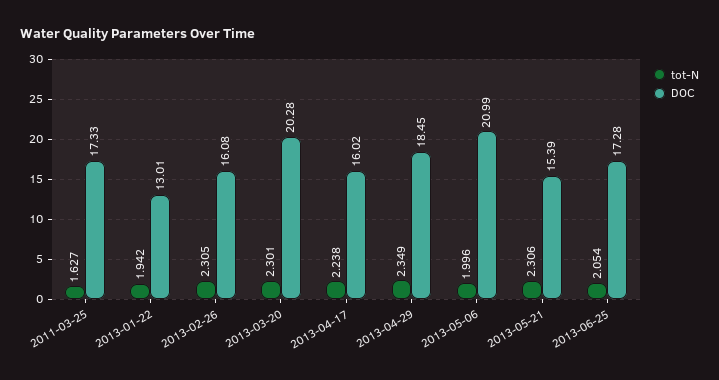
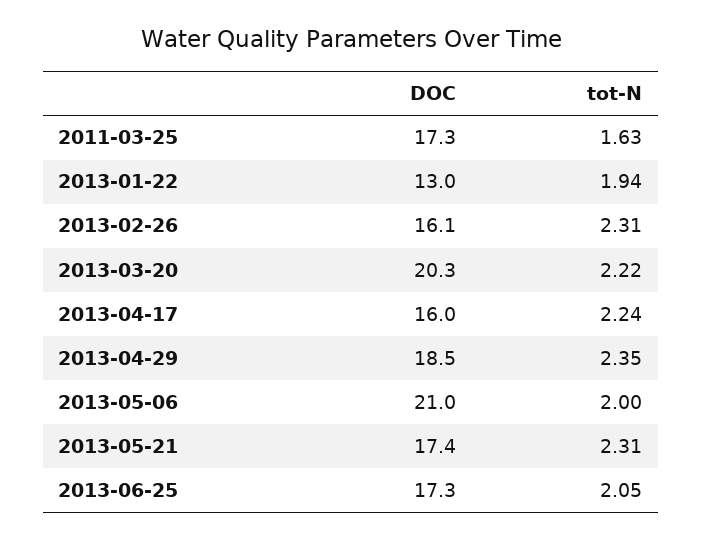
  {
    "tot-N": {
      "2011-03-25": 1.627,
      "2013-01-22": 1.942,
      "2013-02-26": 2.305,
-     "2013-03-20": 2.301,
+     "2013-03-20": 2.22,
      "2013-04-17": 2.238,
      "2013-04-29": 2.349,
      "2013-05-06": 1.996,
      "2013-05-21": 2.306,
      "2013-06-25": 2.054
    },
    "DOC": {
      "2011-03-25": 17.33,
      "2013-01-22": 13.01,
      "2013-02-26": 16.08,
      "2013-03-20": 20.28,
      "2013-04-17": 16.02,
      "2013-04-29": 18.45,
      "2013-05-06": 20.99,
-     "2013-05-21": 15.39,
+     "2013-05-21": 17.4,
      "2013-06-25": 17.28
    }
  }

